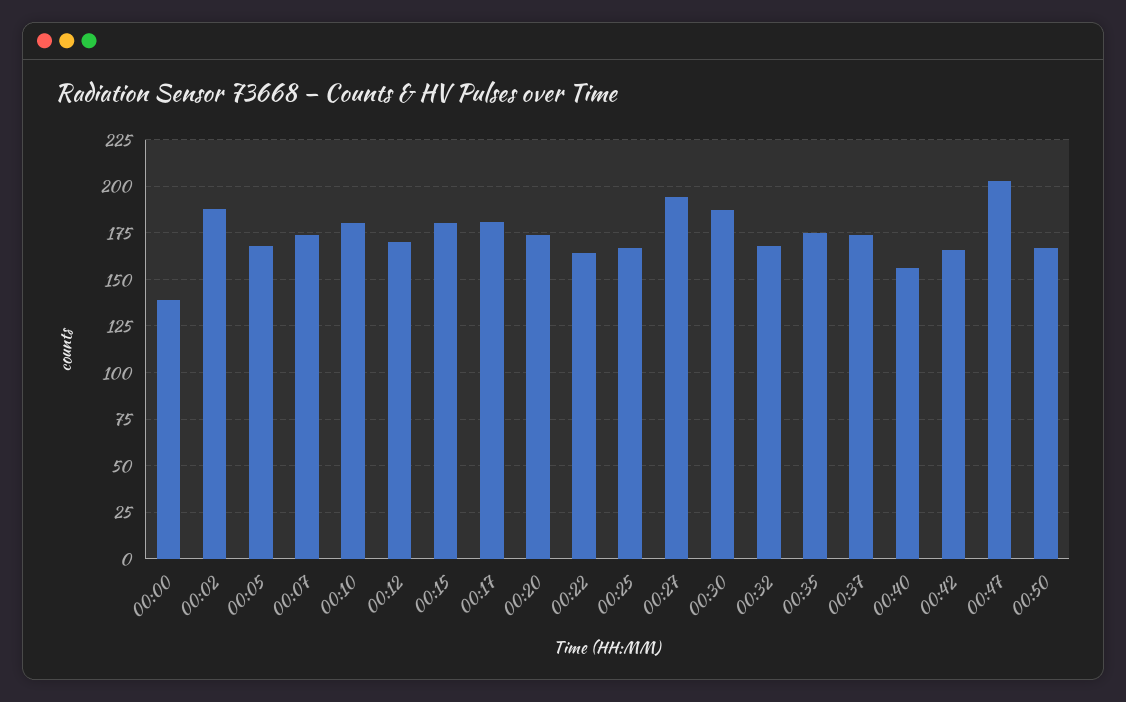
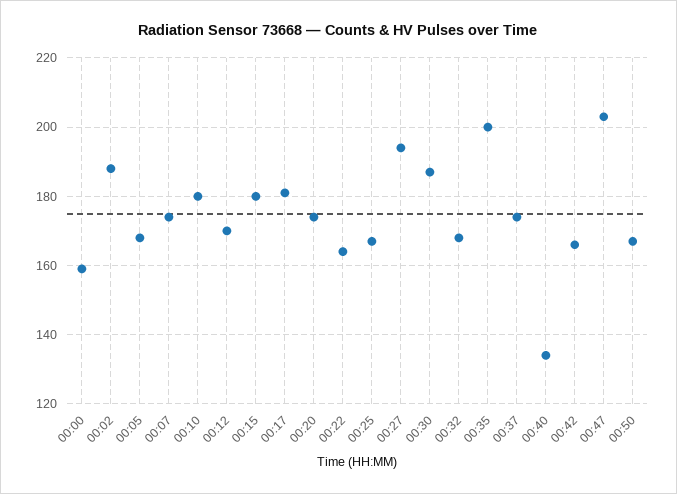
  {
-   "00:00": 140,
+   "00:00": 160,
    "00:02": 190,
    "00:05": 170,
    "00:07": 175,
    "00:10": 180,
    "00:12": 170,
    "00:15": 180,
    "00:17": 180,
    "00:20": 175,
    "00:22": 165,
    "00:25": 165,
    "00:27": 195,
    "00:30": 185,
    "00:32": 170,
-   "00:35": 175,
+   "00:35": 200,
    "00:37": 175,
-   "00:40": 155,
+   "00:40": 135,
    "00:42": 165,
    "00:47": 205,
    "00:50": 165
  }

